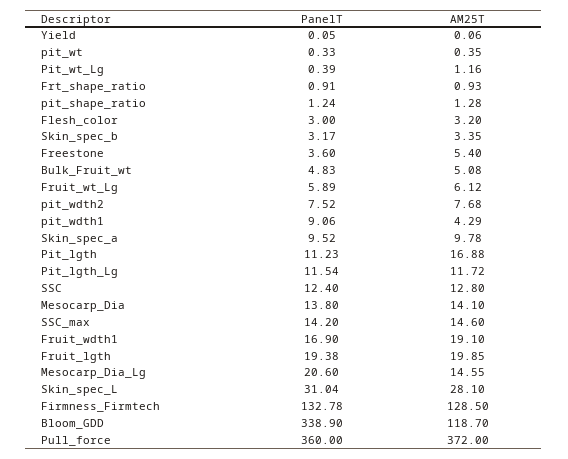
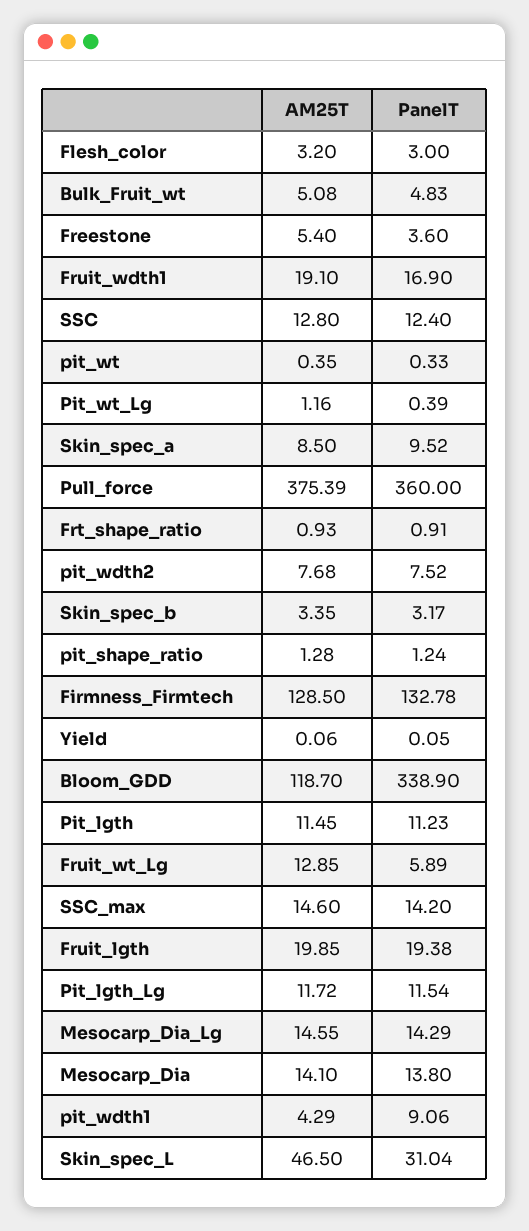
  {
    "PanelT": {
      "Yield": 0.05,
      "pit_wt": 0.33,
      "Pit_wt_Lg": 0.39,
      "Frt_shape_ratio": 0.91,
      "pit_shape_ratio": 1.24,
      "Flesh_color": 3,
      "Skin_spec_b": 3.17,
      "Freestone": 3.6,
      "Bulk_Fruit_wt": 4.83,
      "Fruit_wt_Lg": 5.89,
      "pit_wdth2": 7.52,
      "pit_wdth1": 9.06,
      "Skin_spec_a": 9.52,
      "Pit_lgth": 11.23,
      "Pit_lgth_Lg": 11.54,
      "SSC": 12.4,
      "Mesocarp_Dia": 13.8,
      "SSC_max": 14.2,
      "Fruit_wdth1": 16.9,
      "Fruit_lgth": 19.38,
-     "Mesocarp_Dia_Lg": 20.6,
+     "Mesocarp_Dia_Lg": 14.29,
      "Skin_spec_L": 31.04,
      "Firmness_Firmtech": 132.78,
      "Bloom_GDD": 338.9,
      "Pull_force": 360
    },
    "AM25T": {
      "Yield": 0.06,
      "pit_wt": 0.35,
      "Pit_wt_Lg": 1.16,
      "Frt_shape_ratio": 0.93,
      "pit_shape_ratio": 1.28,
      "Flesh_color": 3.2,
      "Skin_spec_b": 3.35,
      "Freestone": 5.4,
      "Bulk_Fruit_wt": 5.08,
-     "Fruit_wt_Lg": 6.12,
+     "Fruit_wt_Lg": 12.85,
      "pit_wdth2": 7.68,
      "pit_wdth1": 4.29,
-     "Skin_spec_a": 9.78,
+     "Skin_spec_a": 8.5,
-     "Pit_lgth": 16.88,
+     "Pit_lgth": 11.45,
      "Pit_lgth_Lg": 11.72,
      "SSC": 12.8,
      "Mesocarp_Dia": 14.1,
      "SSC_max": 14.6,
      "Fruit_wdth1": 19.1,
      "Fruit_lgth": 19.85,
      "Mesocarp_Dia_Lg": 14.55,
-     "Skin_spec_L": 28.1,
+     "Skin_spec_L": 46.5,
      "Firmness_Firmtech": 128.5,
      "Bloom_GDD": 118.7,
-     "Pull_force": 372
+     "Pull_force": 375.39
    }
  }

